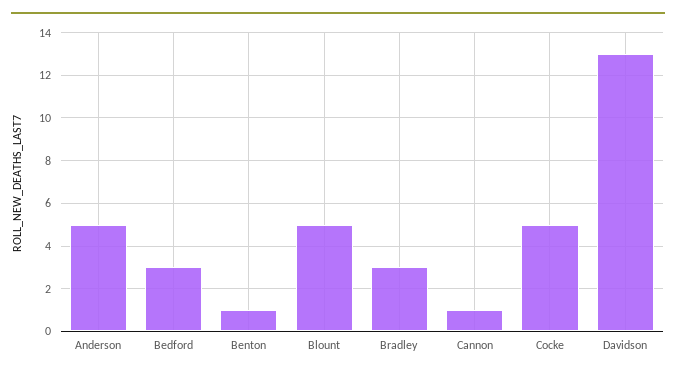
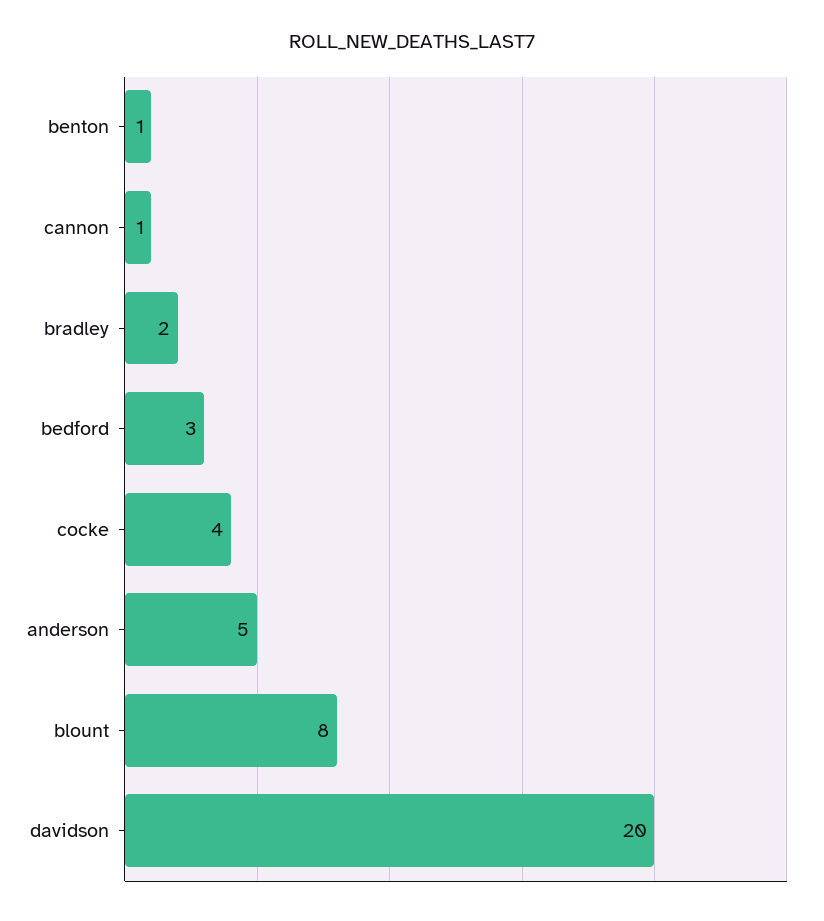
  {
    "Anderson": 5,
    "Bedford": 3,
    "Benton": 1,
-   "Blount": 5,
+   "Blount": 8,
-   "Bradley": 3,
+   "Bradley": 2,
    "Cannon": 1,
-   "Cocke": 5,
+   "Cocke": 4,
-   "Davidson": 13
+   "Davidson": 20
  }

